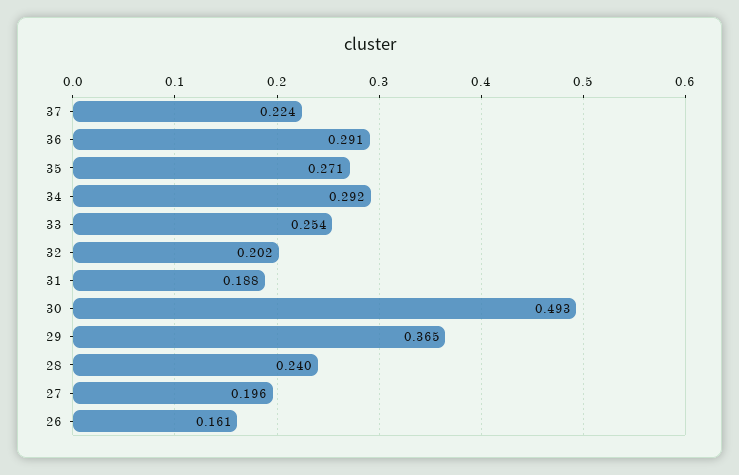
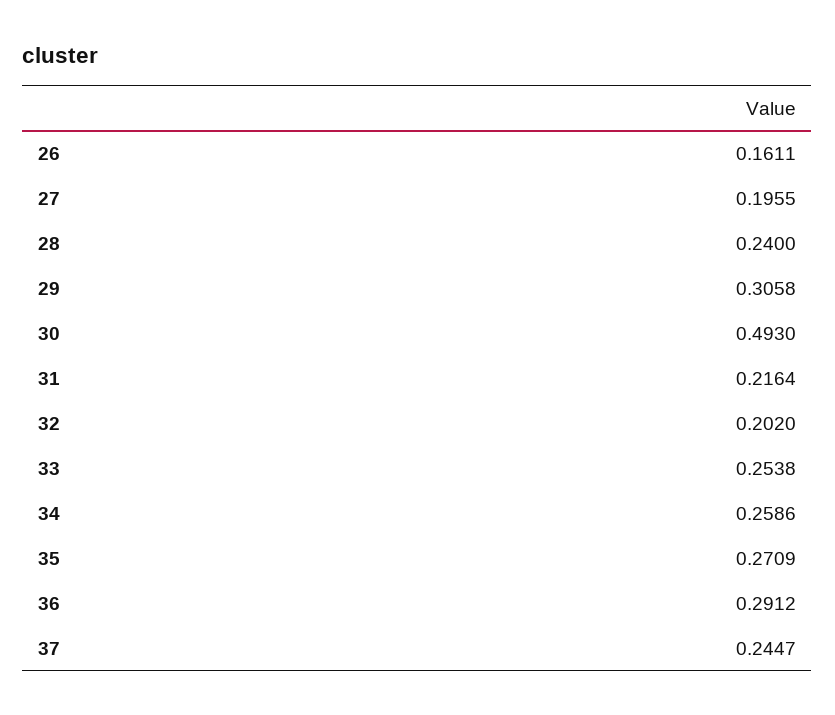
  {
-   "37": 0.224,
+   "37": 0.2447,
    "36": 0.2912,
    "35": 0.2709,
-   "34": 0.292,
+   "34": 0.2586,
    "33": 0.2538,
    "32": 0.202,
-   "31": 0.188,
+   "31": 0.2164,
    "30": 0.493,
-   "29": 0.365,
+   "29": 0.3058,
    "28": 0.24,
    "27": 0.1955,
    "26": 0.1611
  }

